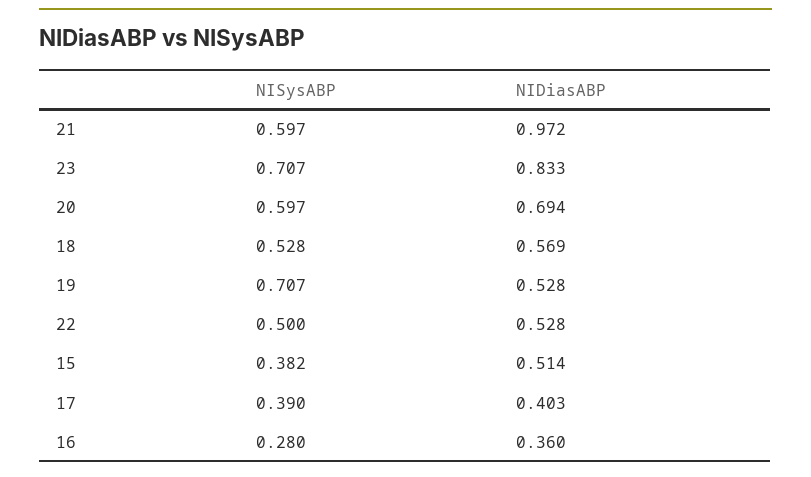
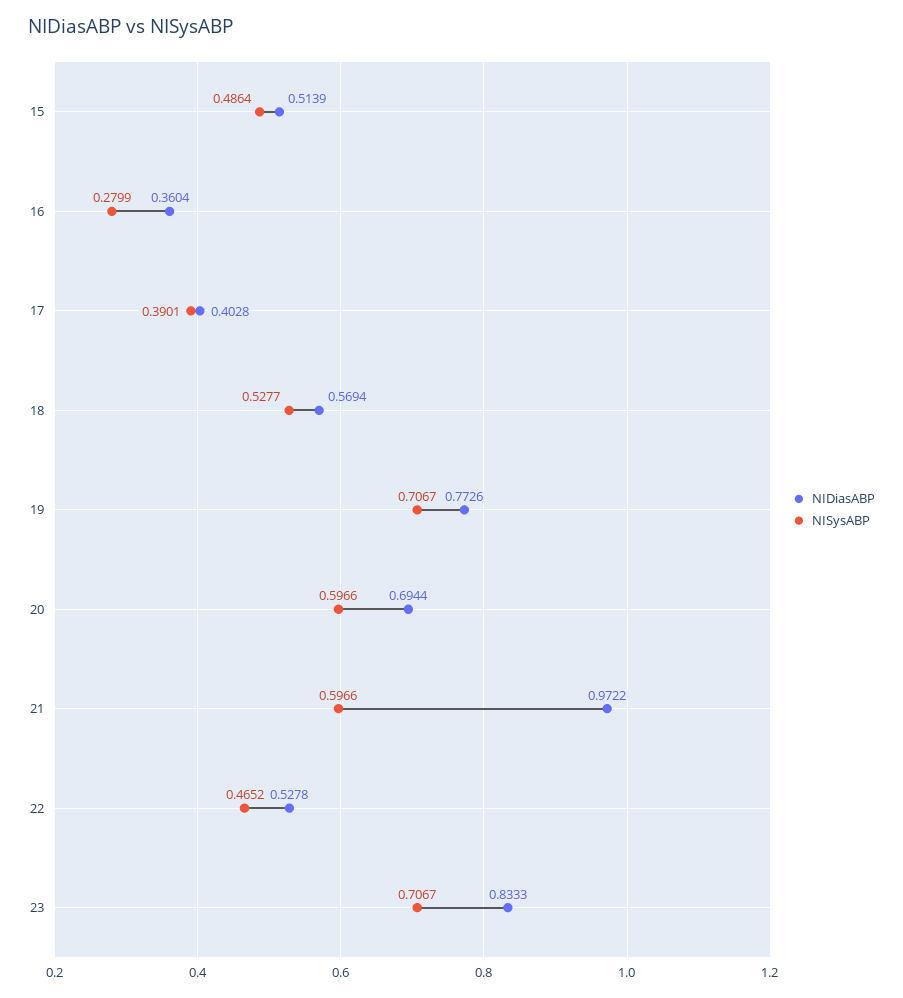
  {
    "NISysABP": {
      "21": 0.5966,
      "23": 0.7067,
      "20": 0.5966,
      "18": 0.5277,
      "19": 0.7067,
-     "22": 0.5,
+     "22": 0.4652,
-     "15": 0.382,
+     "15": 0.4864,
      "17": 0.3901,
      "16": 0.2799
    },
    "NIDiasABP": {
      "21": 0.9722,
      "23": 0.8333,
      "20": 0.6944,
      "18": 0.5694,
-     "19": 0.528,
+     "19": 0.7726,
      "22": 0.5278,
      "15": 0.5139,
      "17": 0.4028,
      "16": 0.3604
    }
  }

